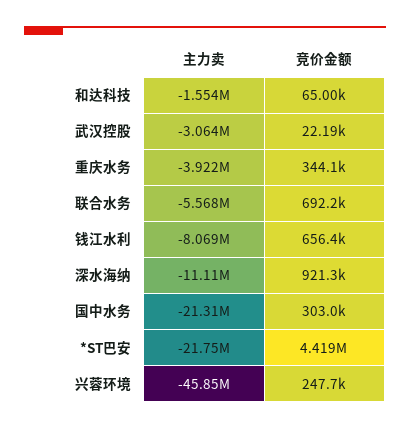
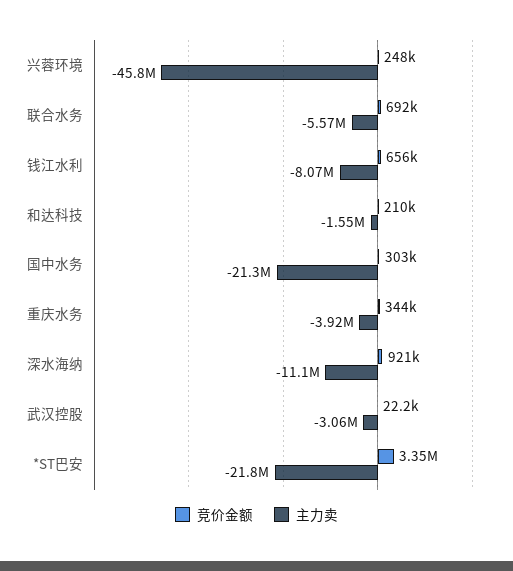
  {
    "主力卖": {
      "和达科技": -1554000,
      "武汉控股": -3064000,
      "重庆水务": -3922000,
      "联合水务": -5568000,
      "钱江水利": -8069000,
      "深水海纳": -11110000,
      "国中水务": -21310000,
      "*ST巴安": -21750000,
      "兴蓉环境": -45850000
    },
    "竞价金额": {
-     "和达科技": 65000,
+     "和达科技": 210000,
      "武汉控股": 22190,
      "重庆水务": 344100,
      "联合水务": 692200,
      "钱江水利": 656400,
      "深水海纳": 921300,
      "国中水务": 303000,
-     "*ST巴安": 4419000,
+     "*ST巴安": 3350000,
      "兴蓉环境": 247700
    }
  }

